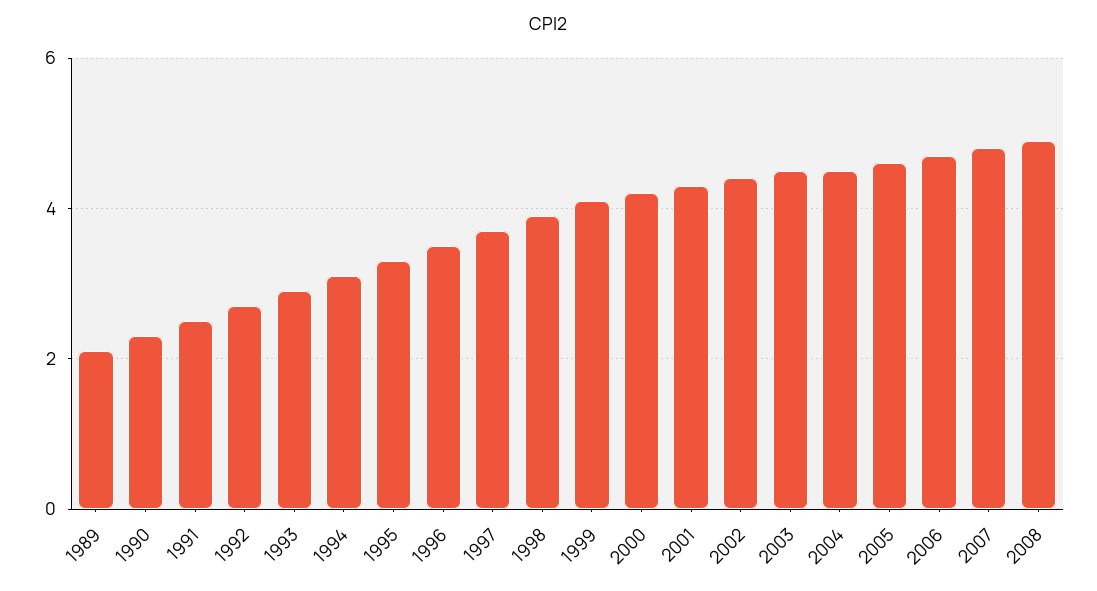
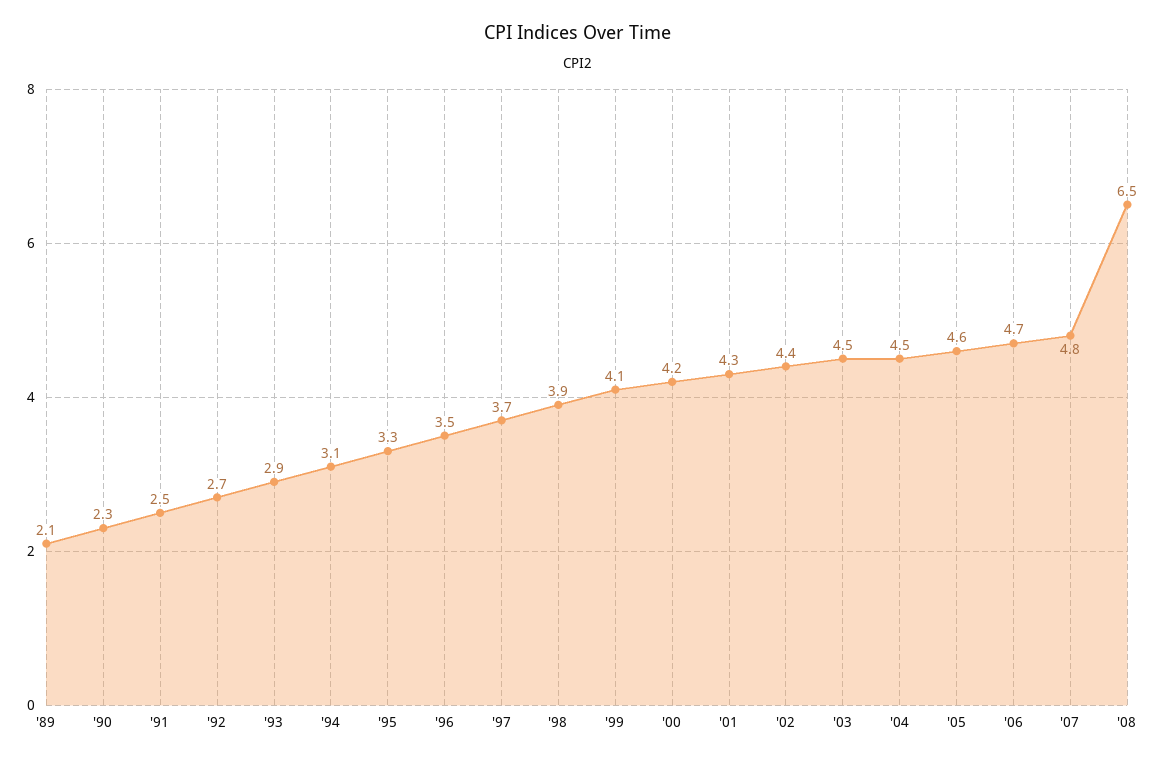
  {
    "1989": 2.1,
    "1990": 2.3,
    "1991": 2.5,
    "1992": 2.7,
    "1993": 2.9,
    "1994": 3.1,
    "1995": 3.3,
    "1996": 3.5,
    "1997": 3.7,
    "1998": 3.9,
    "1999": 4.1,
    "2000": 4.2,
    "2001": 4.3,
    "2002": 4.4,
    "2003": 4.5,
    "2004": 4.5,
    "2005": 4.6,
    "2006": 4.7,
    "2007": 4.8,
-   "2008": 5
+   "2008": 6.5
  }

